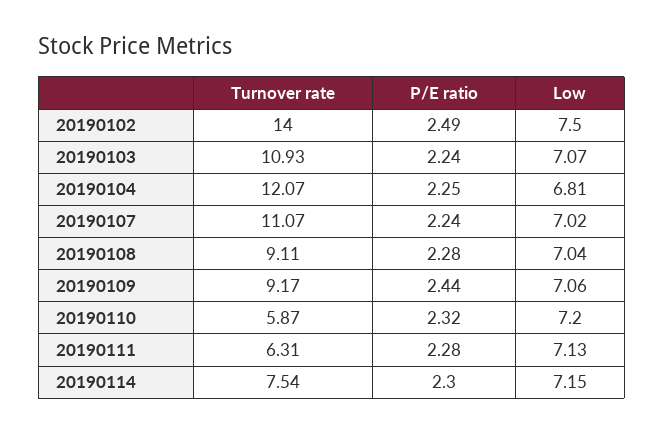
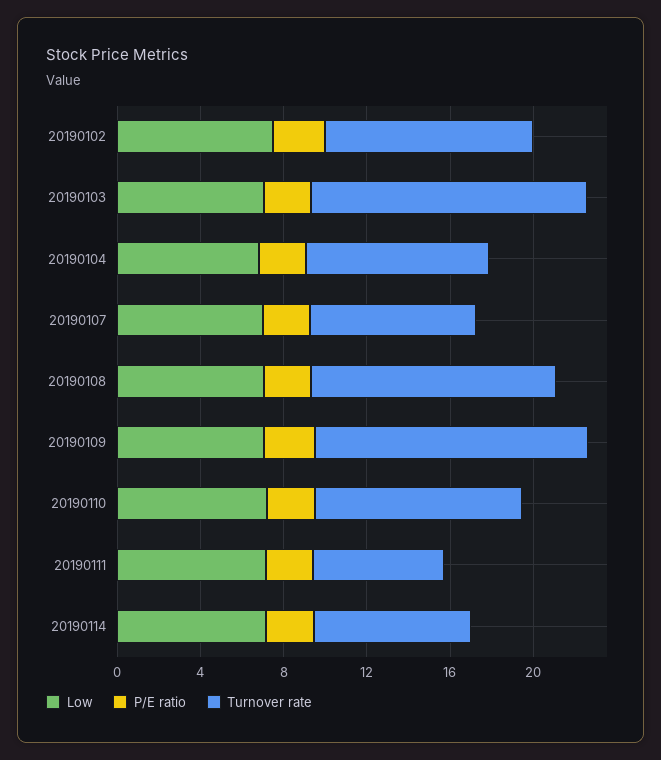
  {
    "Turnover rate": {
-     "20190102": 14,
+     "20190102": 10,
-     "20190103": 10.93,
+     "20190103": 13,
-     "20190104": 12.07,
+     "20190104": 9,
-     "20190107": 11.07,
+     "20190107": 8,
-     "20190108": 9.11,
+     "20190108": 12,
-     "20190109": 9.17,
+     "20190109": 13,
-     "20190110": 5.87,
+     "20190110": 10,
      "20190111": 6.31,
      "20190114": 7.54
    },
    "P/E ratio": {
      "20190102": 2.49,
      "20190103": 2.24,
      "20190104": 2.25,
      "20190107": 2.24,
      "20190108": 2.28,
      "20190109": 2.44,
      "20190110": 2.32,
      "20190111": 2.28,
      "20190114": 2.3
    },
    "Low": {
      "20190102": 7.5,
      "20190103": 7.07,
      "20190104": 6.81,
      "20190107": 7.02,
      "20190108": 7.04,
      "20190109": 7.06,
      "20190110": 7.2,
      "20190111": 7.13,
      "20190114": 7.15
    }
  }

